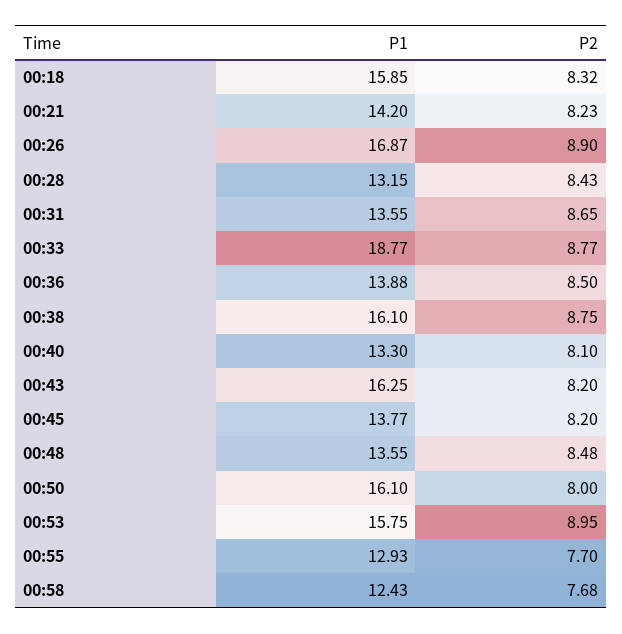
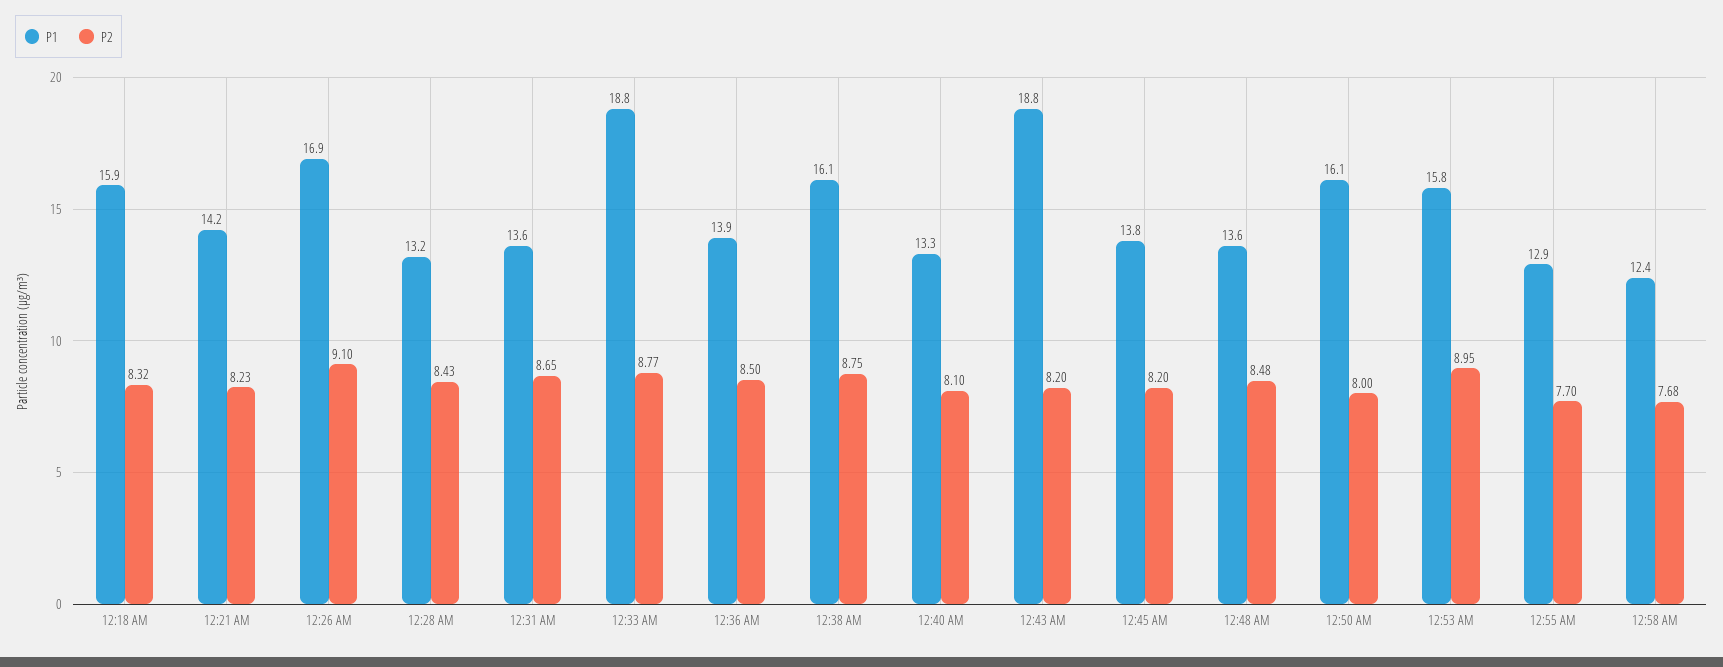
  {
    "P1": {
      "00:18": 15.85,
      "00:21": 14.2,
      "00:26": 16.87,
      "00:28": 13.15,
      "00:31": 13.55,
      "00:33": 18.77,
      "00:36": 13.88,
      "00:38": 16.1,
      "00:40": 13.3,
-     "00:43": 16.25,
+     "00:43": 18.8,
      "00:45": 13.77,
      "00:48": 13.55,
      "00:50": 16.1,
      "00:53": 15.75,
      "00:55": 12.93,
      "00:58": 12.43
    },
    "P2": {
      "00:18": 8.32,
      "00:21": 8.23,
-     "00:26": 8.9,
+     "00:26": 9.1,
      "00:28": 8.43,
      "00:31": 8.65,
      "00:33": 8.77,
      "00:36": 8.5,
      "00:38": 8.75,
      "00:40": 8.1,
      "00:43": 8.2,
      "00:45": 8.2,
      "00:48": 8.48,
      "00:50": 8,
      "00:53": 8.95,
      "00:55": 7.7,
      "00:58": 7.68
    }
  }

